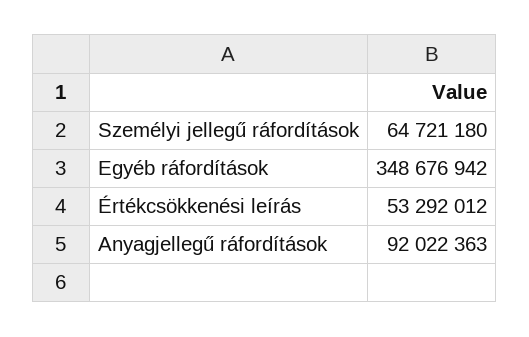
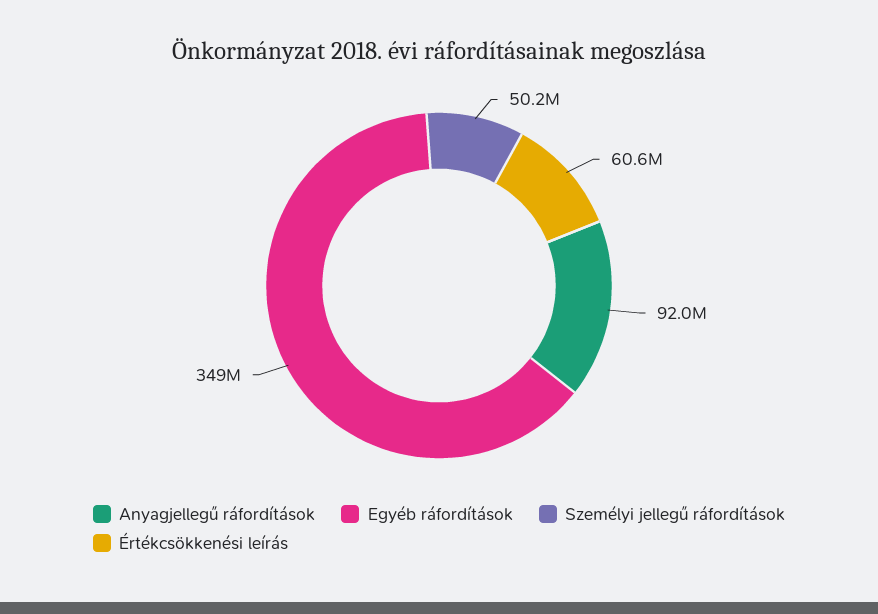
  {
-   "Személyi jellegű ráfordítások": 64721180,
+   "Személyi jellegű ráfordítások": 50200000,
    "Egyéb ráfordítások": 348676942,
-   "Értékcsökkenési leírás": 53292012,
+   "Értékcsökkenési leírás": 60600000,
    "Anyagjellegű ráfordítások": 92022363
  }

